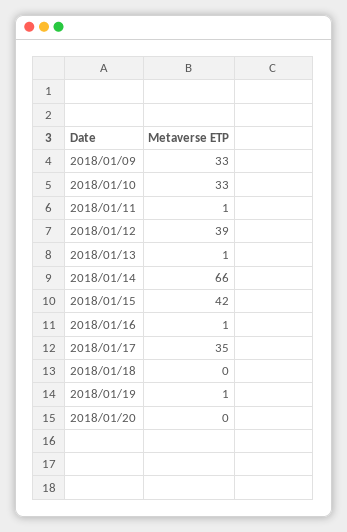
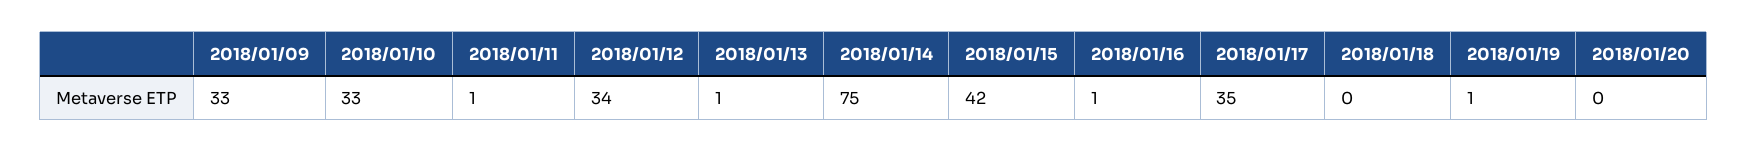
  {
    "2018/01/09": 33,
    "2018/01/10": 33,
    "2018/01/11": 1,
-   "2018/01/12": 39,
+   "2018/01/12": 34,
    "2018/01/13": 1,
-   "2018/01/14": 66,
+   "2018/01/14": 75,
    "2018/01/15": 42,
    "2018/01/16": 1,
    "2018/01/17": 35,
    "2018/01/18": 0,
    "2018/01/19": 1,
    "2018/01/20": 0
  }

